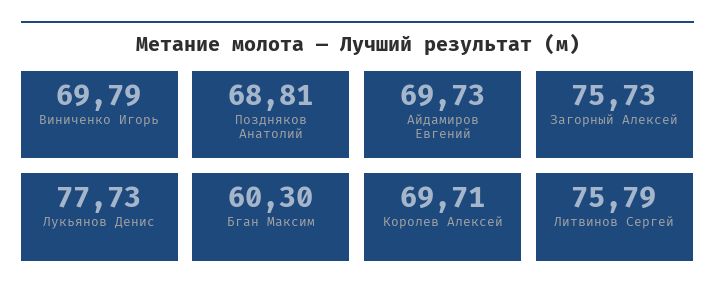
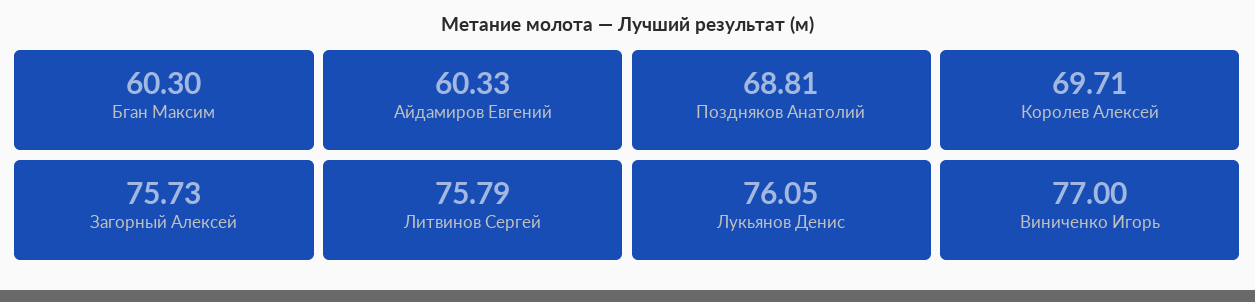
  {
-   "Виниченко Игорь": 69.79,
+   "Виниченко Игорь": 77,
    "Поздняков Анатолий": 68.81,
-   "Айдамиров Евгений": 69.73,
+   "Айдамиров Евгений": 60.33,
    "Загорный Алексей": 75.73,
-   "Лукьянов Денис": 77.73,
+   "Лукьянов Денис": 76.05,
    "Бган Максим": 60.3,
    "Королев Алексей": 69.71,
    "Литвинов Сергей": 75.79
  }

